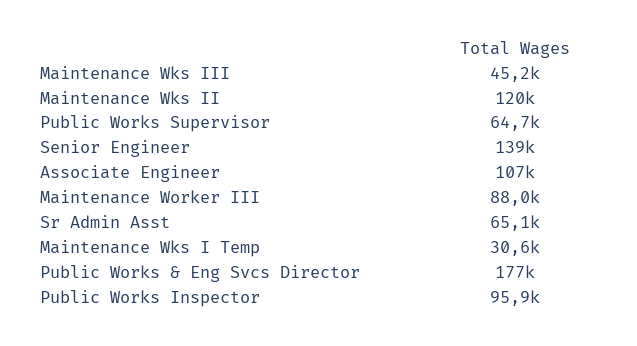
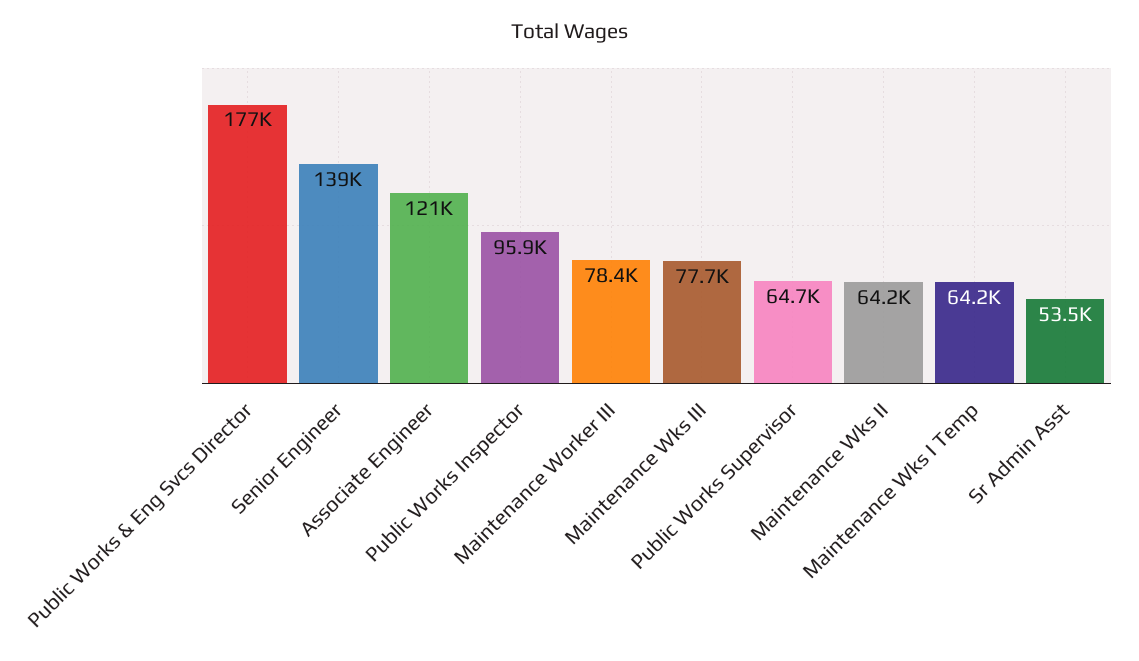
  {
-   "Maintenance Wks III": 45200,
+   "Maintenance Wks III": 77700,
-   "Maintenance Wks II": 120000,
+   "Maintenance Wks II": 64200,
    "Public Works Supervisor": 64700,
    "Senior Engineer": 139000,
-   "Associate Engineer": 107000,
+   "Associate Engineer": 121000,
-   "Maintenance Worker III": 88000,
+   "Maintenance Worker III": 78400,
-   "Sr Admin Asst": 65100,
+   "Sr Admin Asst": 53500,
-   "Maintenance Wks I Temp": 30600,
+   "Maintenance Wks I Temp": 64200,
    "Public Works & Eng Svcs Director": 177000,
    "Public Works Inspector": 95900
  }

